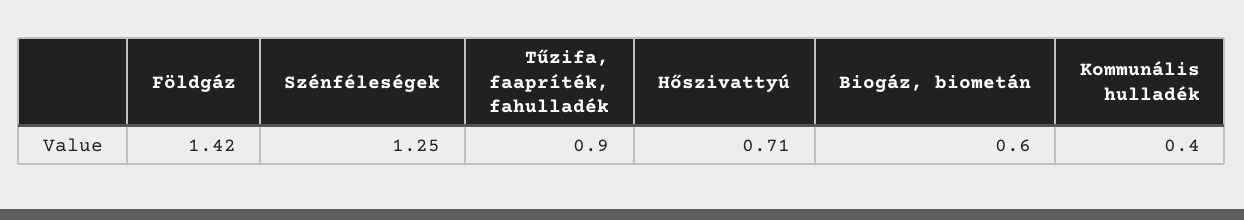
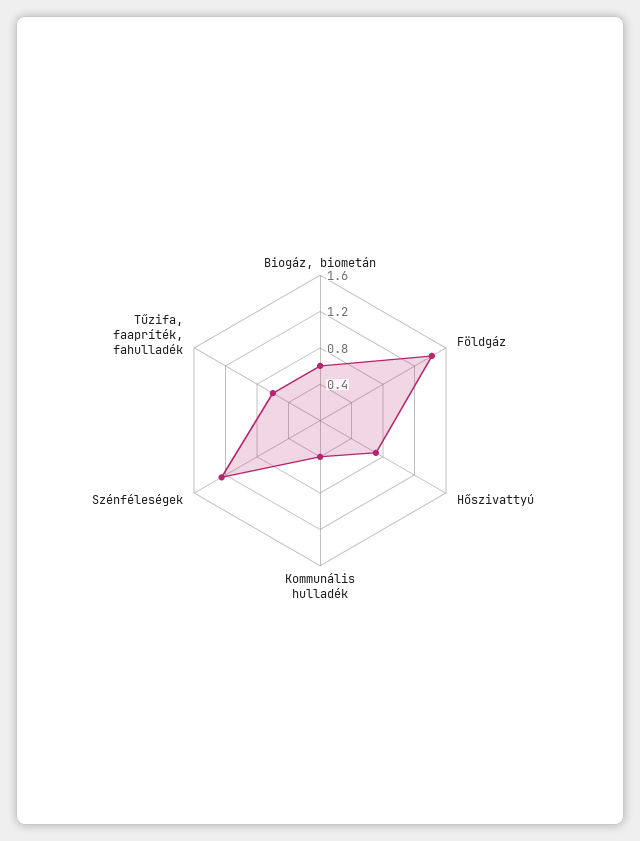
  {
    "Földgáz": 1.42,
    "Szénféleségek": 1.25,
-   "Tűzifa, faapríték, fahulladék": 0.9,
+   "Tűzifa, faapríték, fahulladék": 0.6,
    "Hőszivattyú": 0.71,
    "Biogáz, biometán": 0.6,
    "Kommunális hulladék": 0.4
  }

